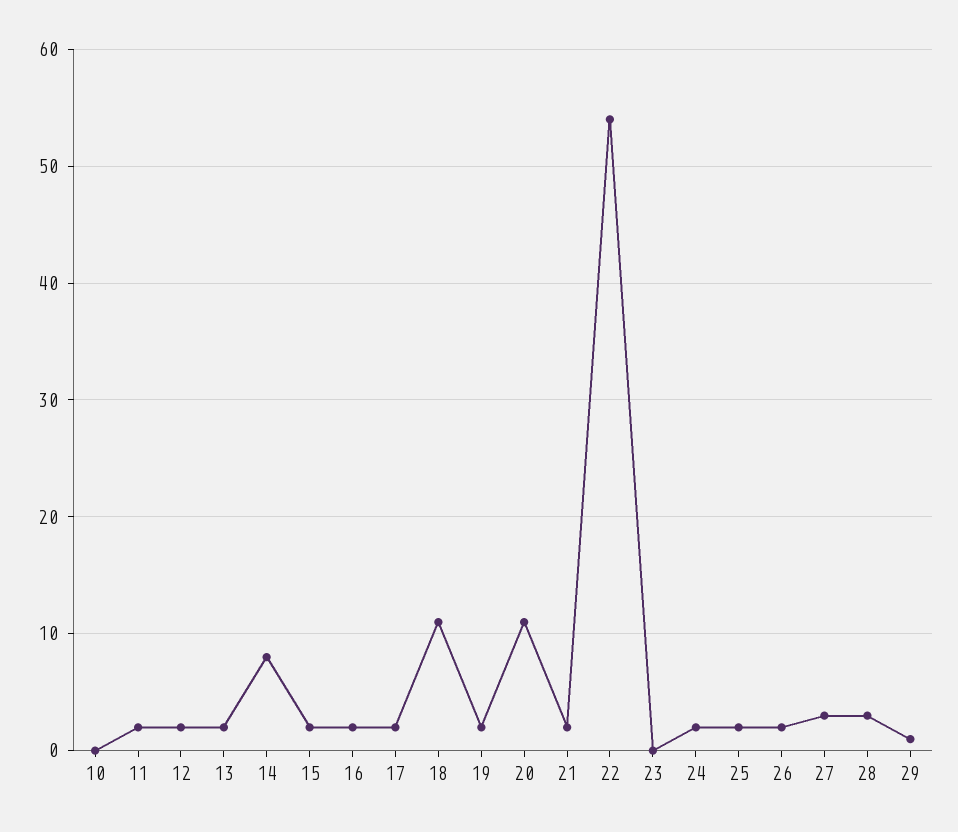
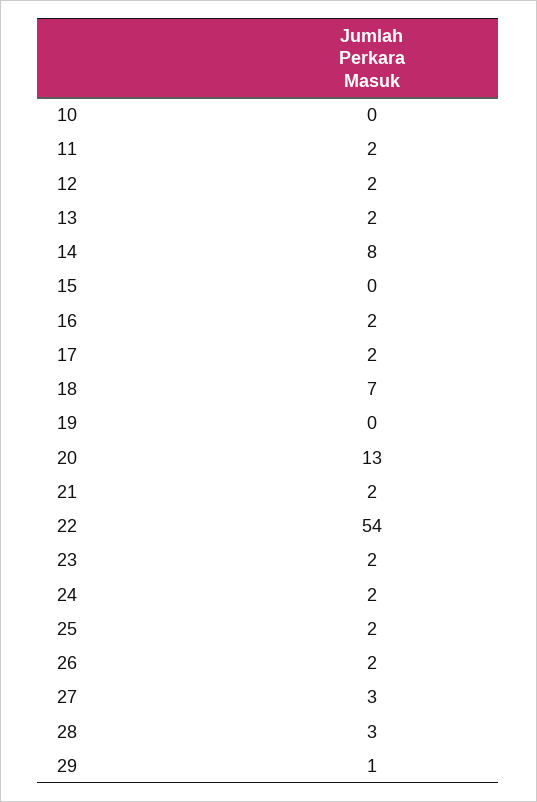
  {
    "10": 0,
    "11": 2,
    "12": 2,
    "13": 2,
    "14": 8,
-   "15": 2,
+   "15": 0,
    "16": 2,
    "17": 2,
-   "18": 11,
+   "18": 7,
-   "19": 2,
+   "19": 0,
-   "20": 11,
+   "20": 13,
    "21": 2,
    "22": 54,
-   "23": 0,
+   "23": 2,
    "24": 2,
    "25": 2,
    "26": 2,
    "27": 3,
    "28": 3,
    "29": 1
  }

